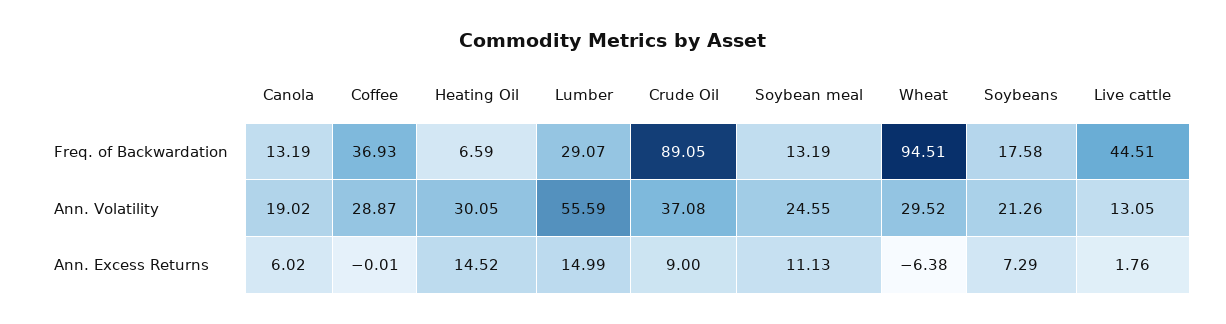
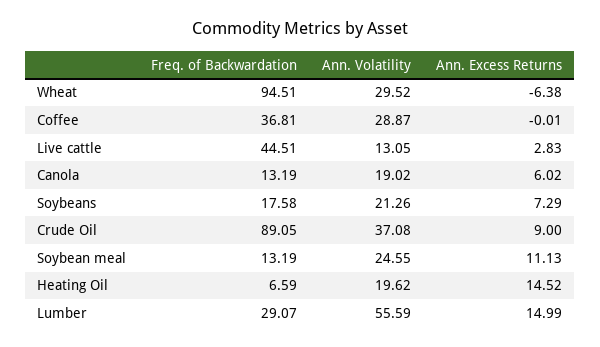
  {
    "Canola": {
      "Freq. of Backwardation": 13.19,
      "Ann. Volatility": 19.02,
      "Ann. Excess Returns": 6.02
    },
    "Coffee": {
-     "Freq. of Backwardation": 36.93,
+     "Freq. of Backwardation": 36.81,
      "Ann. Volatility": 28.87,
      "Ann. Excess Returns": -0.01
    },
    "Heating Oil": {
      "Freq. of Backwardation": 6.59,
-     "Ann. Volatility": 30.05,
+     "Ann. Volatility": 19.62,
      "Ann. Excess Returns": 14.52
    },
    "Lumber": {
      "Freq. of Backwardation": 29.07,
      "Ann. Volatility": 55.59,
      "Ann. Excess Returns": 14.99
    },
    "Crude Oil": {
      "Freq. of Backwardation": 89.05,
      "Ann. Volatility": 37.08,
      "Ann. Excess Returns": 9
    },
    "Soybean meal": {
      "Freq. of Backwardation": 13.19,
      "Ann. Volatility": 24.55,
      "Ann. Excess Returns": 11.13
    },
    "Wheat": {
      "Freq. of Backwardation": 94.51,
      "Ann. Volatility": 29.52,
      "Ann. Excess Returns": -6.38
    },
    "Soybeans": {
      "Freq. of Backwardation": 17.58,
      "Ann. Volatility": 21.26,
      "Ann. Excess Returns": 7.29
    },
    "Live cattle": {
      "Freq. of Backwardation": 44.51,
      "Ann. Volatility": 13.05,
-     "Ann. Excess Returns": 1.76
+     "Ann. Excess Returns": 2.83
    }
  }

